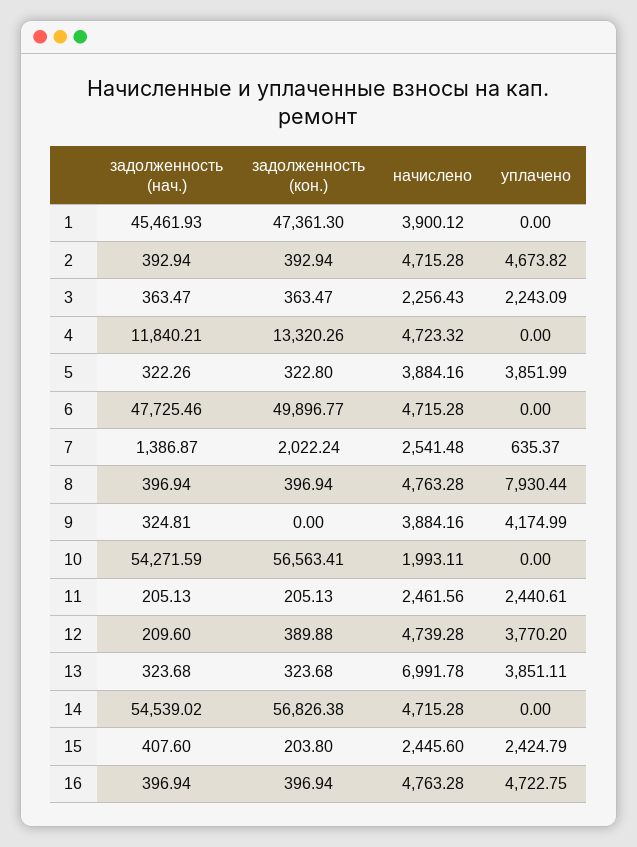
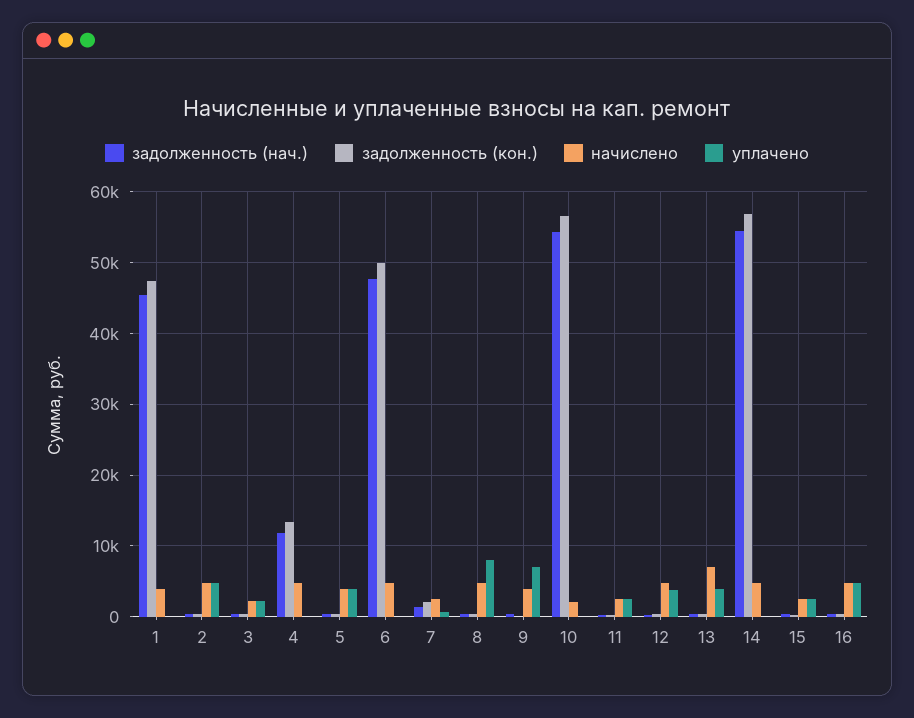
  {
    "задолженность (нач.)": {
      "1": 45461.93,
      "2": 392.94,
      "3": 363.47,
      "4": 11840.21,
      "5": 322.26,
      "6": 47725.46,
      "7": 1386.87,
      "8": 396.94,
      "9": 324.81,
      "10": 54271.59,
      "11": 205.13,
      "12": 209.6,
      "13": 323.68,
      "14": 54539.02,
      "15": 407.6,
      "16": 396.94
    },
    "задолженность (кон.)": {
      "1": 47361.3,
      "2": 392.94,
      "3": 363.47,
      "4": 13320.26,
      "5": 322.8,
      "6": 49896.77,
      "7": 2022.24,
      "8": 396.94,
      "9": 0,
      "10": 56563.41,
      "11": 205.13,
      "12": 389.88,
      "13": 323.68,
      "14": 56826.38,
      "15": 203.8,
      "16": 396.94
    },
    "начислено": {
      "1": 3900.12,
      "2": 4715.28,
      "3": 2256.43,
      "4": 4723.32,
      "5": 3884.16,
      "6": 4715.28,
      "7": 2541.48,
      "8": 4763.28,
      "9": 3884.16,
      "10": 1993.11,
      "11": 2461.56,
      "12": 4739.28,
      "13": 6991.78,
      "14": 4715.28,
      "15": 2445.6,
      "16": 4763.28
    },
    "уплачено": {
      "1": 0,
      "2": 4673.82,
      "3": 2243.09,
      "4": 0,
      "5": 3851.99,
      "6": 0,
      "7": 635.37,
      "8": 7930.44,
-     "9": 4174.99,
+     "9": 7000,
      "10": 0,
      "11": 2440.61,
      "12": 3770.2,
      "13": 3851.11,
      "14": 0,
      "15": 2424.79,
      "16": 4722.75
    }
  }

